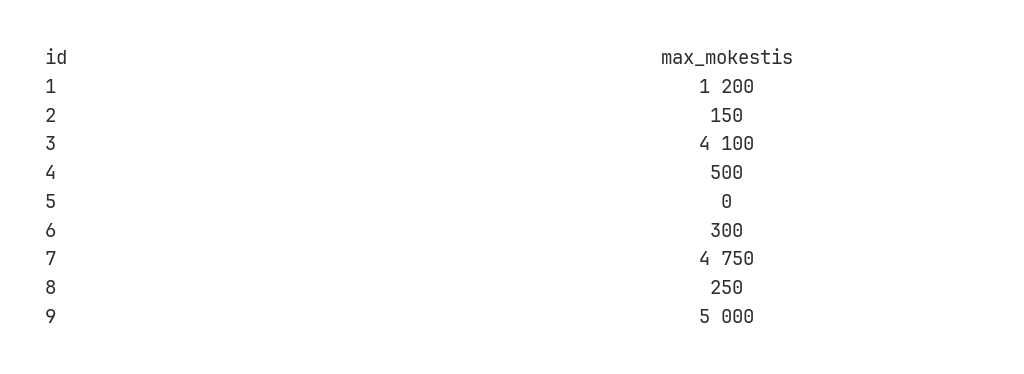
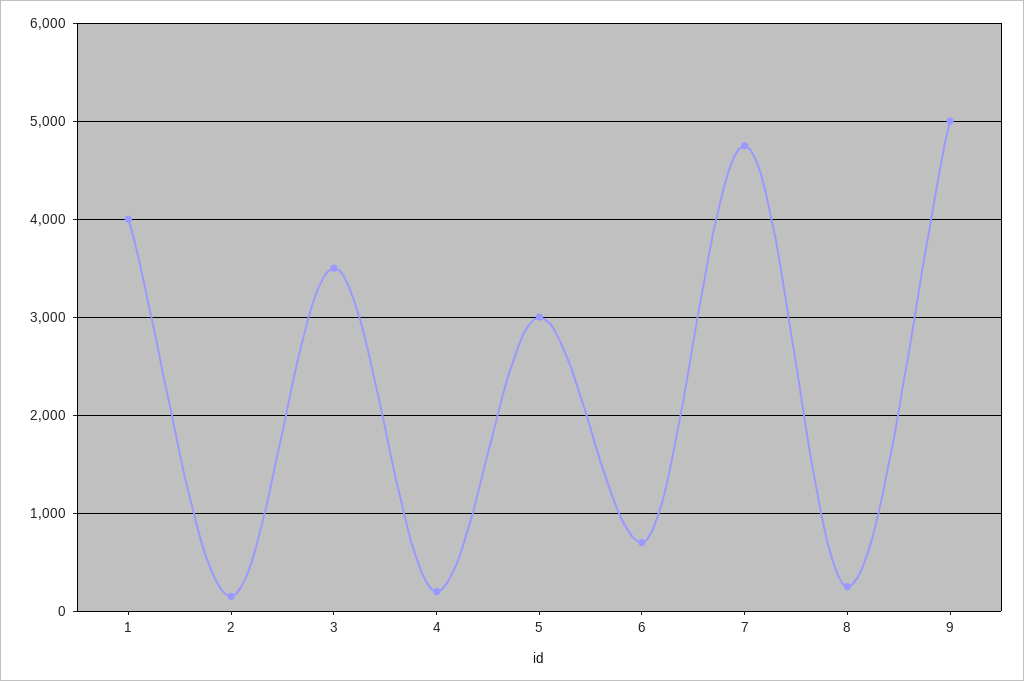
  {
-   "1": 1200,
+   "1": 4000,
    "2": 150,
-   "3": 4100,
+   "3": 3500,
-   "4": 500,
+   "4": 200,
-   "5": 0,
+   "5": 3000,
-   "6": 300,
+   "6": 700,
    "7": 4750,
    "8": 250,
    "9": 5000
  }

